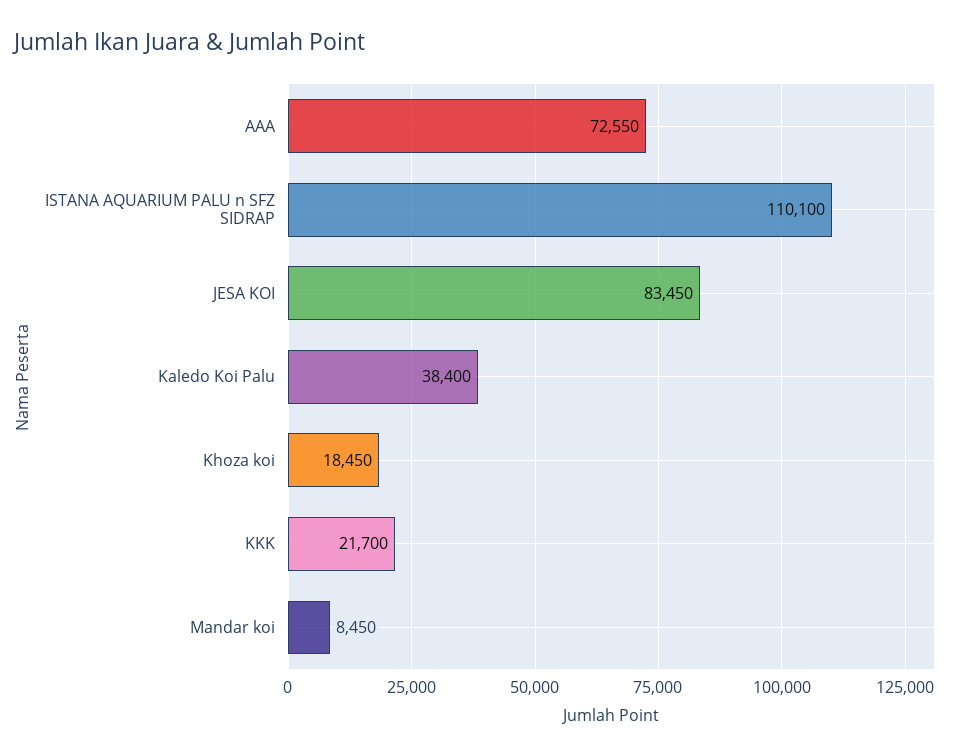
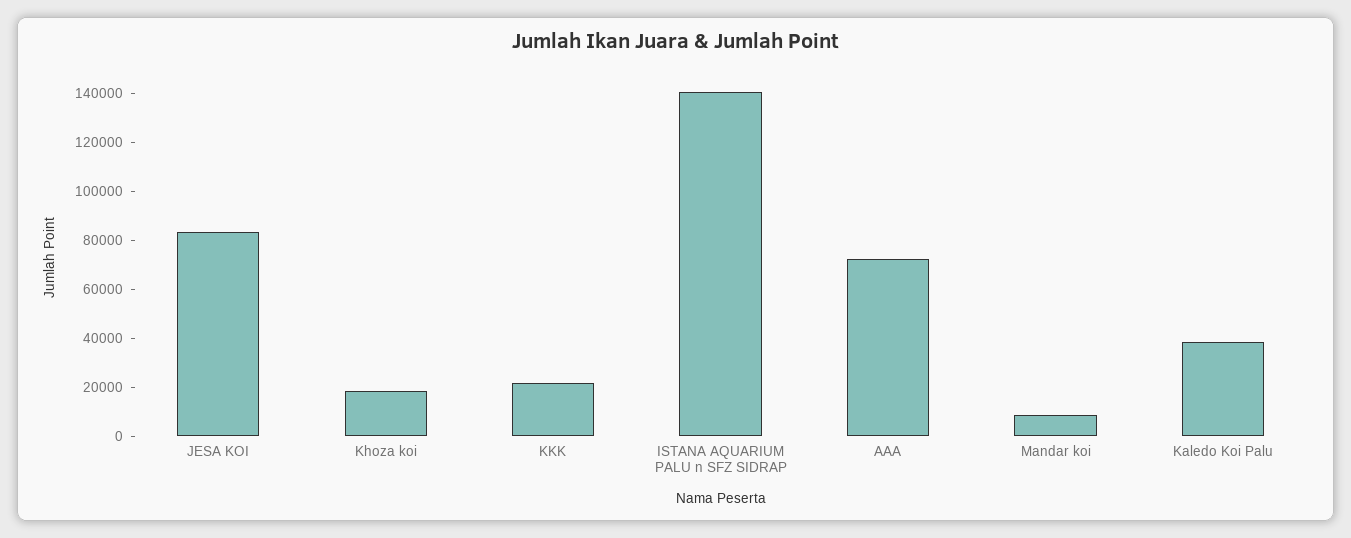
  {
    "AAA": 72550,
-   "ISTANA AQUARIUM PALU n SFZ SIDRAP": 110100,
+   "ISTANA AQUARIUM PALU n SFZ SIDRAP": 140000,
    "JESA KOI": 83450,
    "Kaledo Koi Palu": 38400,
    "Khoza koi": 18450,
    "KKK": 21700,
    "Mandar koi": 8450
  }

